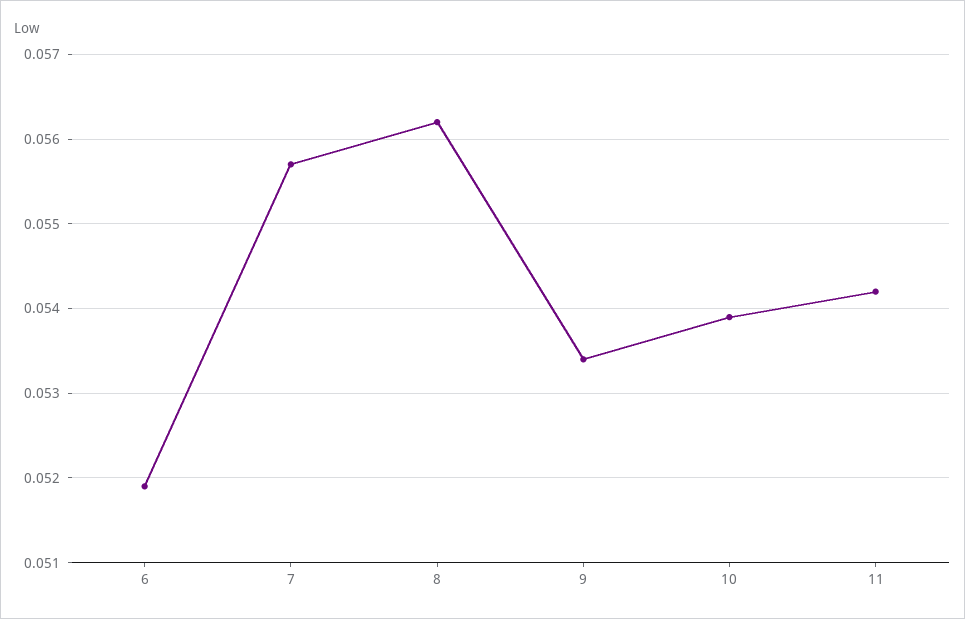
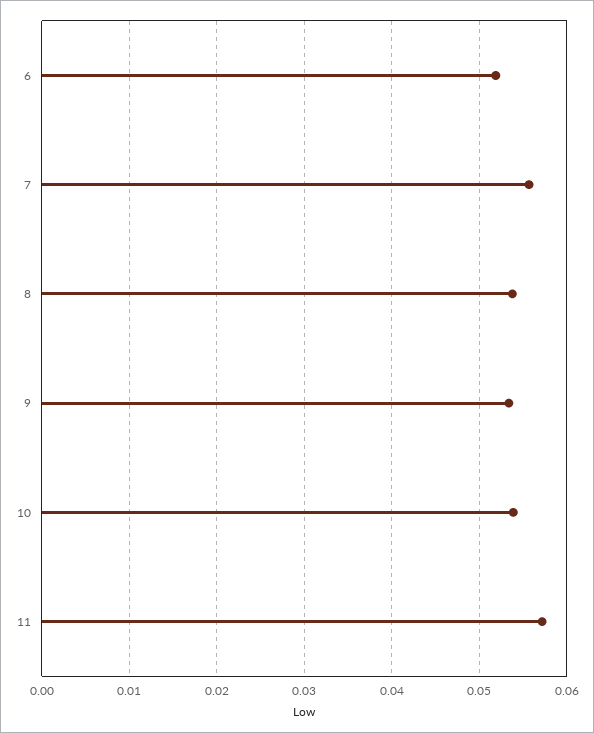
  {
    "6": 0.0519,
    "7": 0.0557,
-   "8": 0.0562,
+   "8": 0.054,
    "9": 0.0534,
    "10": 0.0539,
-   "11": 0.0542
+   "11": 0.057
  }

